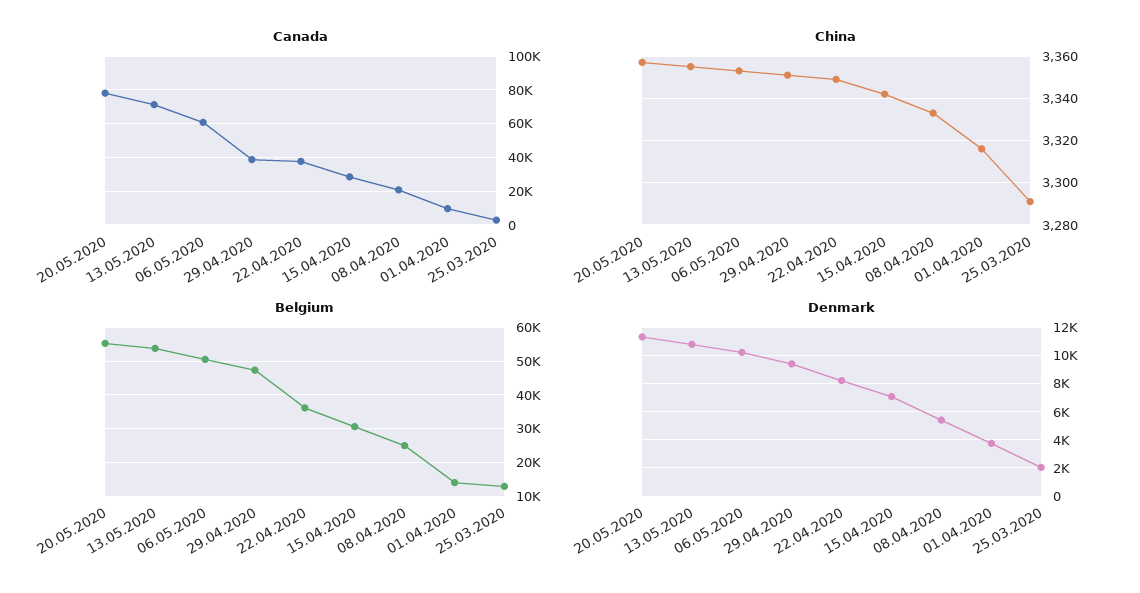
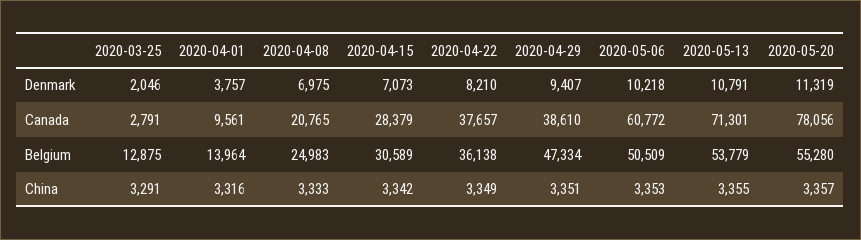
  {
    "Canada": {
      "20.05.2020": 78056,
      "13.05.2020": 71301,
      "06.05.2020": 60772,
      "29.04.2020": 38610,
      "22.04.2020": 37657,
      "15.04.2020": 28379,
      "08.04.2020": 20765,
      "01.04.2020": 9561,
      "25.03.2020": 2791
    },
    "China": {
      "20.05.2020": 3357,
      "13.05.2020": 3355,
      "06.05.2020": 3353,
      "29.04.2020": 3351,
      "22.04.2020": 3349,
      "15.04.2020": 3342,
      "08.04.2020": 3333,
      "01.04.2020": 3316,
      "25.03.2020": 3291
    },
    "Belgium": {
      "20.05.2020": 55280,
      "13.05.2020": 53779,
      "06.05.2020": 50509,
      "29.04.2020": 47334,
      "22.04.2020": 36138,
      "15.04.2020": 30589,
      "08.04.2020": 24983,
      "01.04.2020": 13964,
      "25.03.2020": 12875
    },
    "Denmark": {
      "20.05.2020": 11319,
      "13.05.2020": 10791,
      "06.05.2020": 10218,
      "29.04.2020": 9407,
      "22.04.2020": 8210,
      "15.04.2020": 7073,
-     "08.04.2020": 5500,
+     "08.04.2020": 6975,
      "01.04.2020": 3757,
      "25.03.2020": 2046
    }
  }

